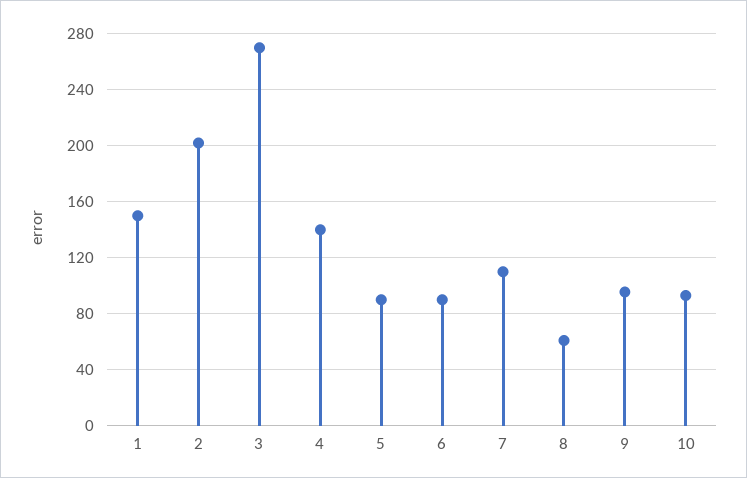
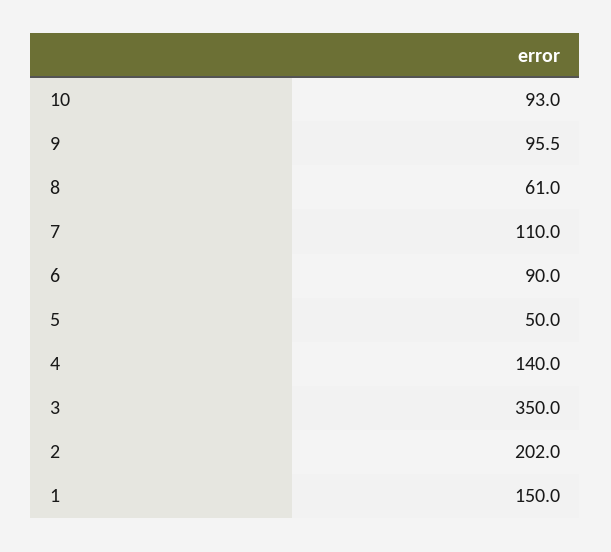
  {
    "1": 150,
    "2": 202,
-   "3": 270,
+   "3": 350,
    "4": 140,
-   "5": 90,
+   "5": 50,
    "6": 90,
    "7": 110,
    "8": 61,
    "9": 95.5,
    "10": 93
  }

